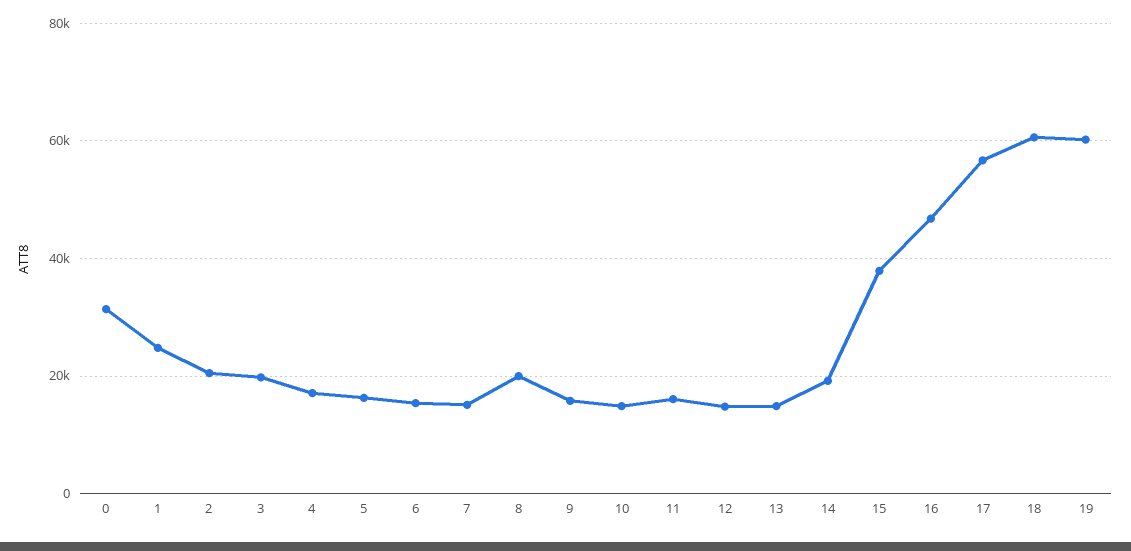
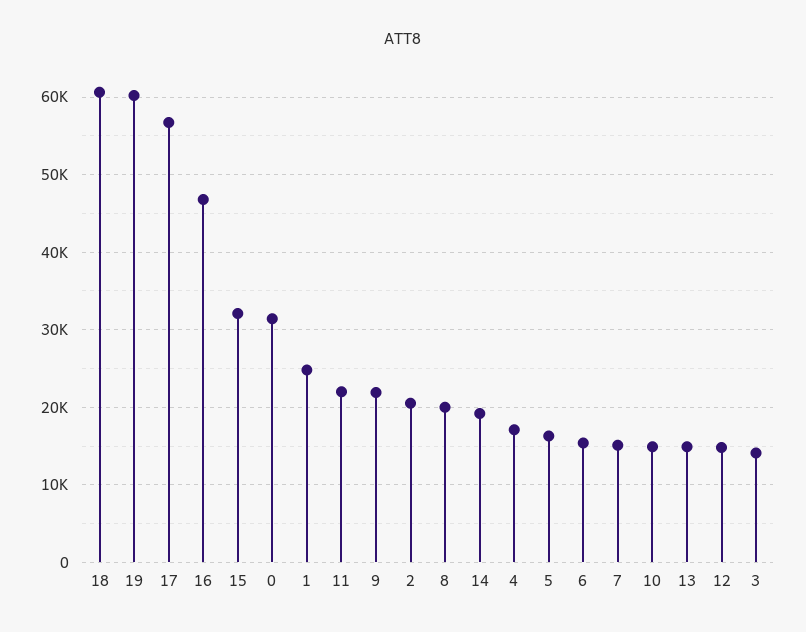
  {
    "0": 31000,
    "1": 25000,
    "2": 21000,
-   "3": 20000,
+   "3": 14000,
    "4": 17000,
    "5": 16000,
    "6": 15000,
    "7": 15000,
    "8": 20000,
-   "9": 16000,
+   "9": 22000,
    "10": 15000,
-   "11": 16000,
+   "11": 22000,
    "12": 15000,
    "13": 15000,
    "14": 19000,
-   "15": 38000,
+   "15": 32000,
    "16": 47000,
    "17": 57000,
    "18": 61000,
    "19": 60000
  }

